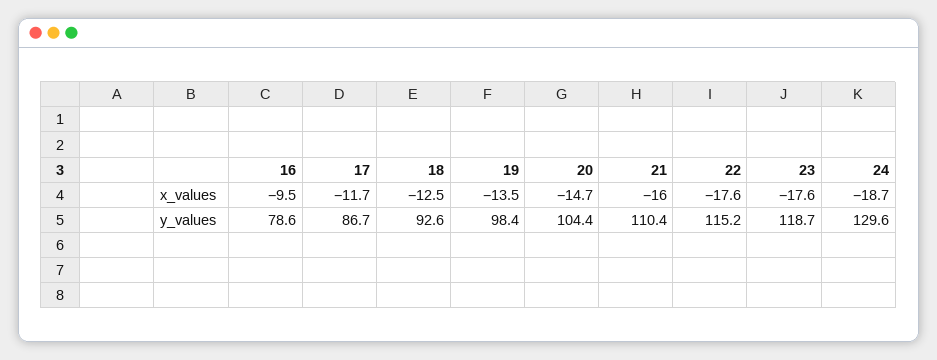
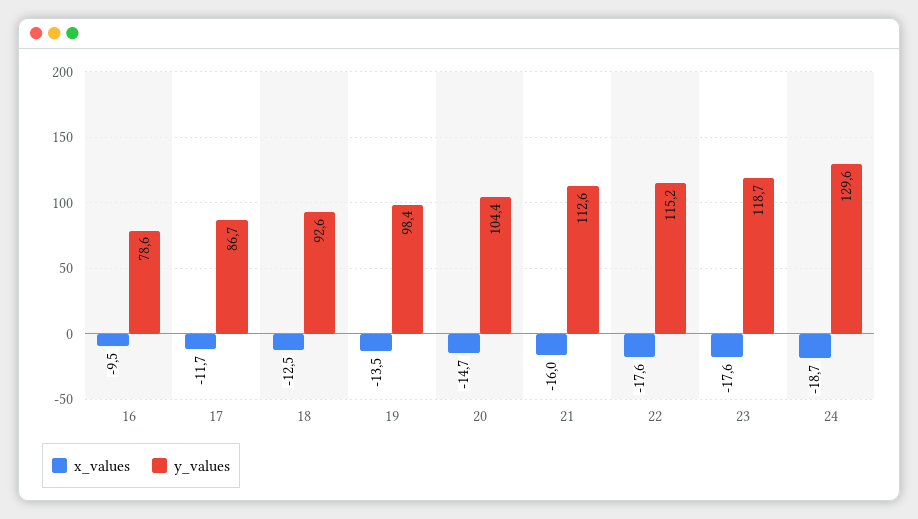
  {
    "x_values": {
      "16": -9.5,
      "17": -11.7,
      "18": -12.5,
      "19": -13.5,
      "20": -14.7,
      "21": -16,
      "22": -17.6,
      "23": -17.6,
      "24": -18.7
    },
    "y_values": {
      "16": 78.6,
      "17": 86.7,
      "18": 92.6,
      "19": 98.4,
      "20": 104.4,
-     "21": 110.4,
+     "21": 112.6,
      "22": 115.2,
      "23": 118.7,
      "24": 129.6
    }
  }

